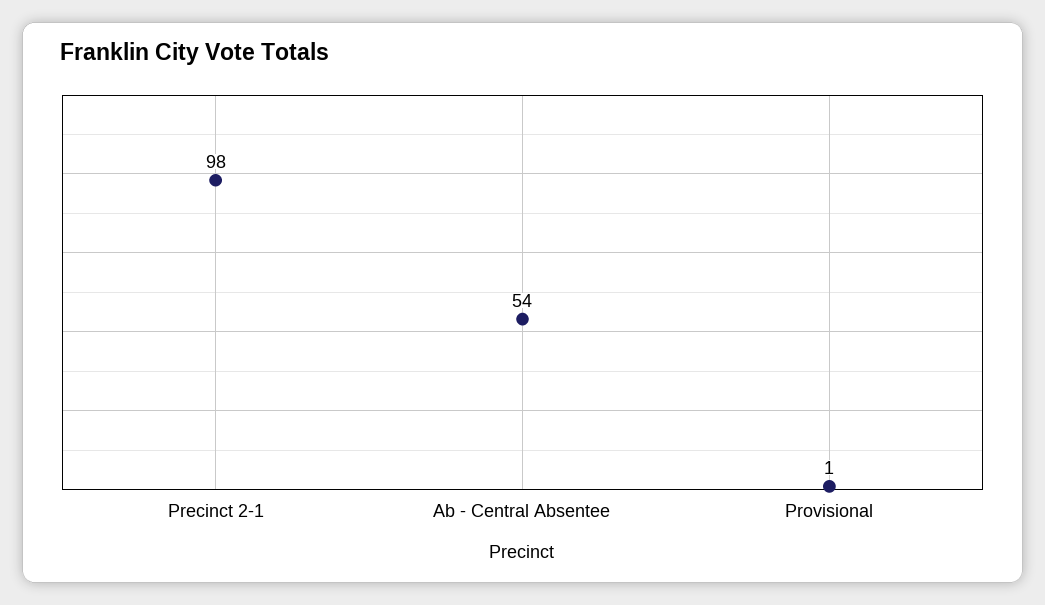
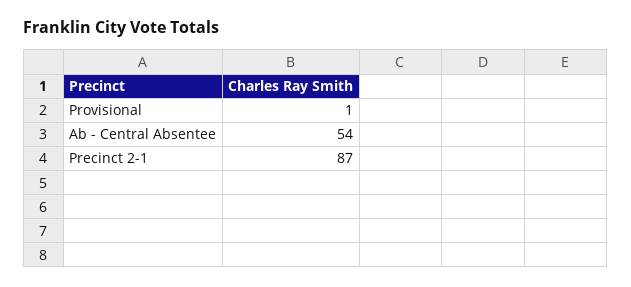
  {
-   "Precinct 2-1": 98,
+   "Precinct 2-1": 87,
    "Ab - Central Absentee": 54,
    "Provisional": 1
  }

